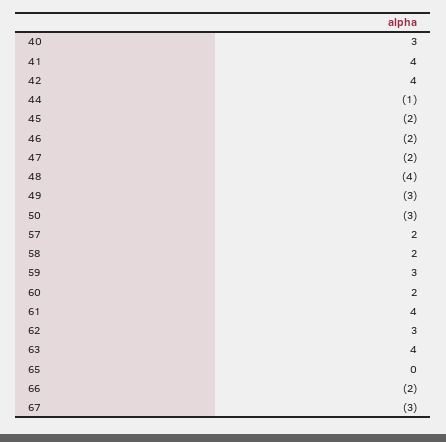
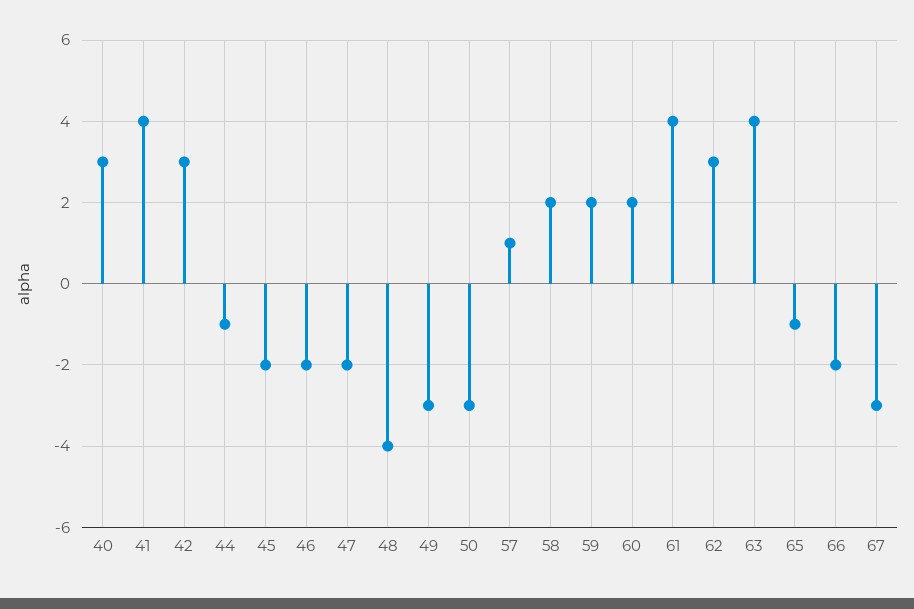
  {
    "40": 3,
    "41": 4,
-   "42": 4,
+   "42": 3,
    "44": -1,
    "45": -2,
    "46": -2,
    "47": -2,
    "48": -4,
    "49": -3,
    "50": -3,
-   "57": 2,
+   "57": 1,
    "58": 2,
-   "59": 3,
+   "59": 2,
    "60": 2,
    "61": 4,
    "62": 3,
    "63": 4,
-   "65": 0,
+   "65": -1,
    "66": -2,
    "67": -3
  }

